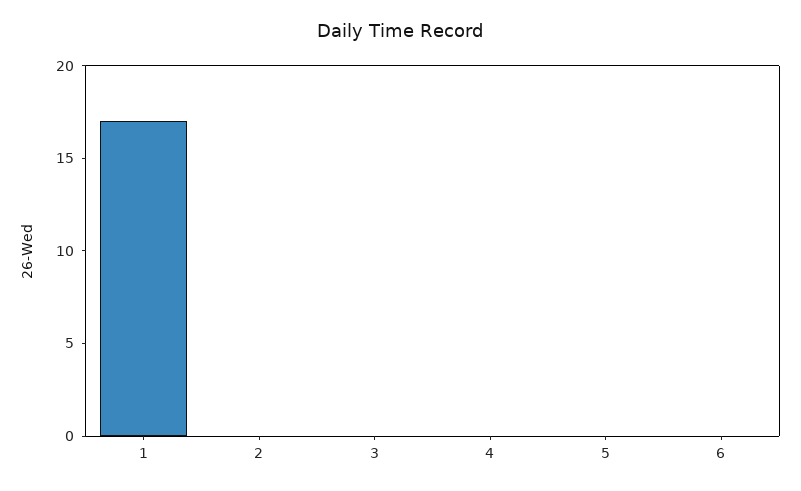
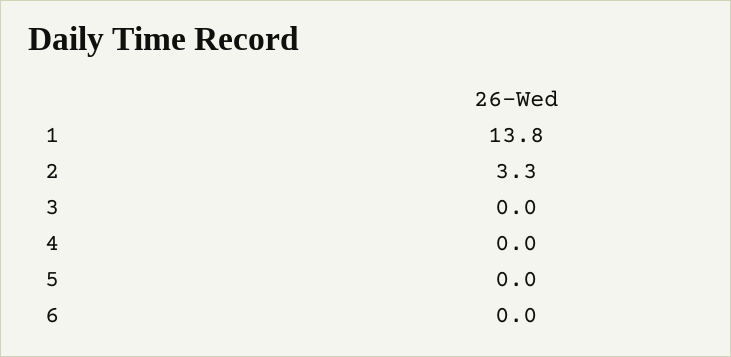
  {
-   "1": 17,
+   "1": 13.8,
-   "2": 0,
+   "2": 3.3,
    "3": 0,
    "4": 0,
    "5": 0,
    "6": 0
  }

